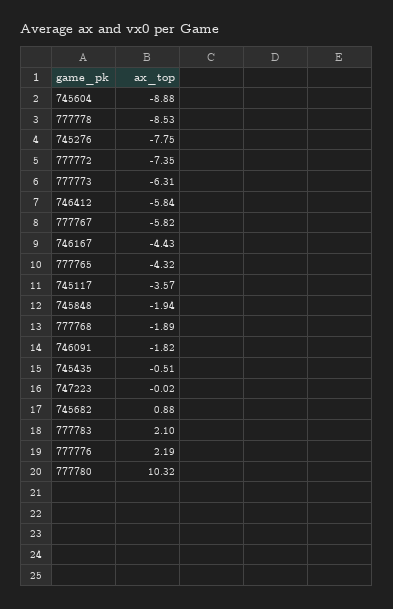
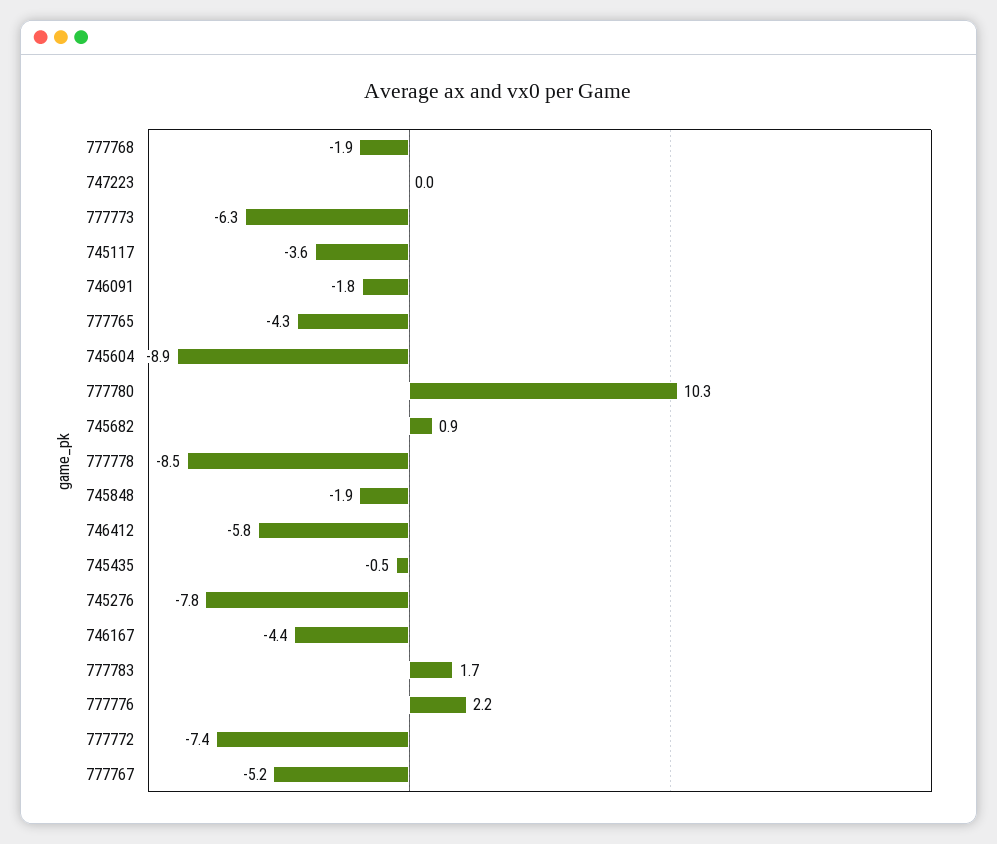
  {
    "745604": -8.88,
    "777778": -8.53,
    "745276": -7.75,
    "777772": -7.35,
    "777773": -6.31,
    "746412": -5.84,
-   "777767": -5.82,
+   "777767": -5.2,
    "746167": -4.43,
    "777765": -4.32,
    "745117": -3.57,
    "745848": -1.94,
    "777768": -1.89,
    "746091": -1.82,
    "745435": -0.51,
    "747223": -0.02,
    "745682": 0.88,
-   "777783": 2.1,
+   "777783": 1.7,
    "777776": 2.19,
    "777780": 10.32
  }

